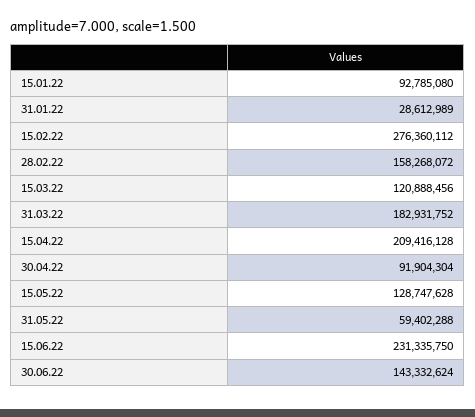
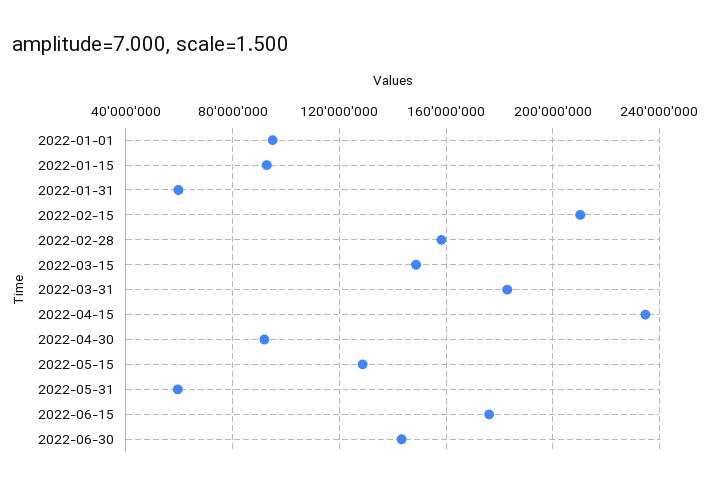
  {
    "15.01.22": 92785080,
-   "31.01.22": 28612989,
+   "31.01.22": 60000000,
-   "15.02.22": 276360112,
+   "15.02.22": 210000000,
    "28.02.22": 158268072,
-   "15.03.22": 120888456,
+   "15.03.22": 150000000,
    "31.03.22": 182931752,
-   "15.04.22": 209416128,
+   "15.04.22": 235000000,
    "30.04.22": 91904304,
    "15.05.22": 128747628,
    "31.05.22": 59402288,
-   "15.06.22": 231335750,
+   "15.06.22": 175000000,
-   "30.06.22": 143332624
+   "30.06.22": 143332624,
+   "2022-01-01": 95000000
  }

